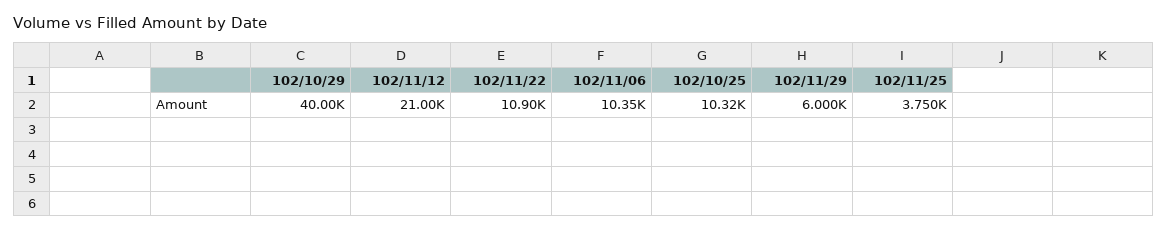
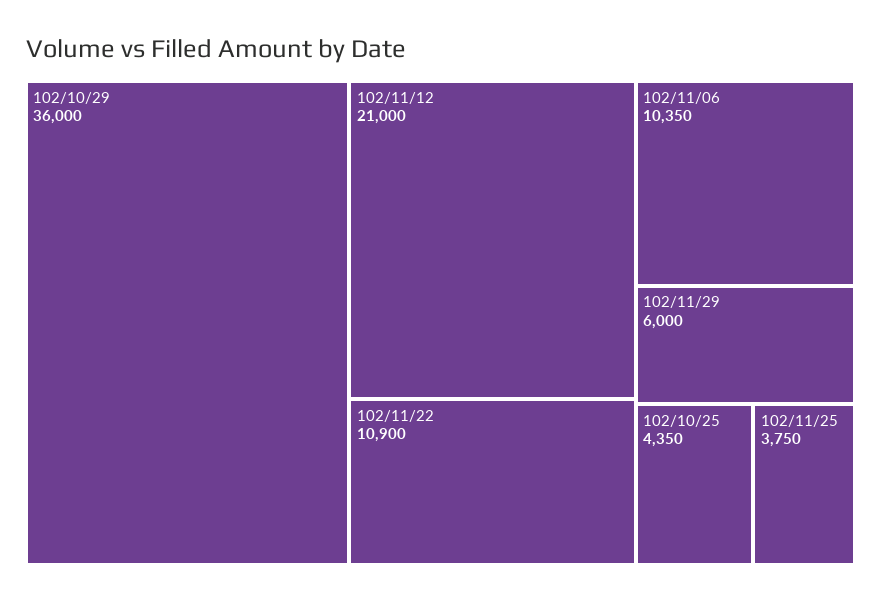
  {
-   "102/10/29": 40000,
+   "102/10/29": 36000,
    "102/11/12": 21000,
    "102/11/22": 10900,
    "102/11/06": 10350,
-   "102/10/25": 10320,
+   "102/10/25": 4350,
    "102/11/29": 6000,
    "102/11/25": 3750
  }

